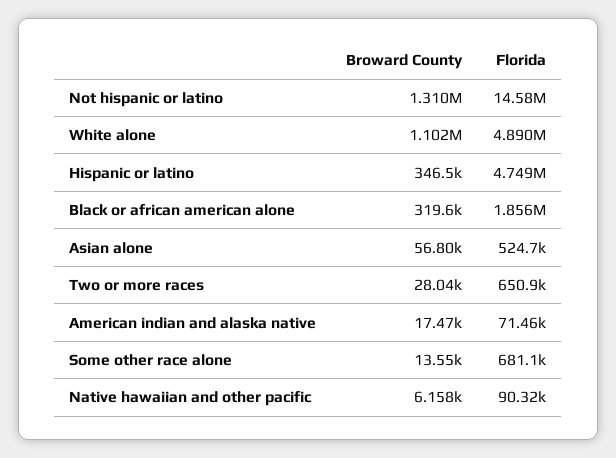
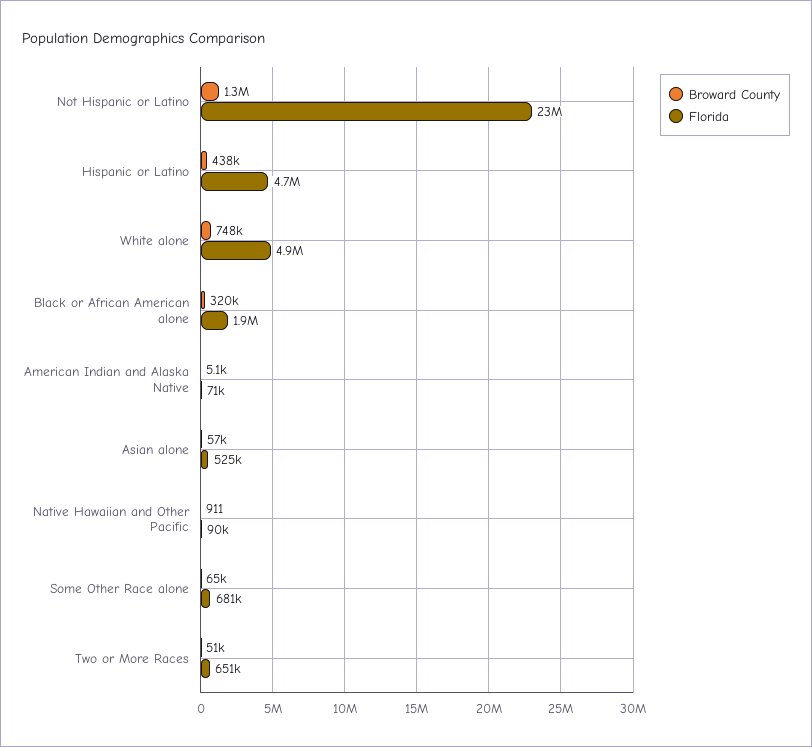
  {
    "Broward County": {
      "Not hispanic or latino": 1310000,
-     "White alone": 1102000,
+     "White alone": 748000,
-     "Hispanic or latino": 346500,
+     "Hispanic or latino": 438000,
      "Black or african american alone": 319600,
      "Asian alone": 56800,
-     "Two or more races": 28040,
+     "Two or more races": 51000,
-     "American indian and alaska native": 17470,
+     "American indian and alaska native": 5100,
-     "Some other race alone": 13550,
+     "Some other race alone": 65000,
-     "Native hawaiian and other pacific": 6158
+     "Native hawaiian and other pacific": 911
    },
    "Florida": {
-     "Not hispanic or latino": 14580000,
+     "Not hispanic or latino": 23000000,
      "White alone": 4890000,
      "Hispanic or latino": 4749000,
      "Black or african american alone": 1856000,
      "Asian alone": 524700,
      "Two or more races": 650900,
      "American indian and alaska native": 71460,
      "Some other race alone": 681100,
      "Native hawaiian and other pacific": 90320
    }
  }

